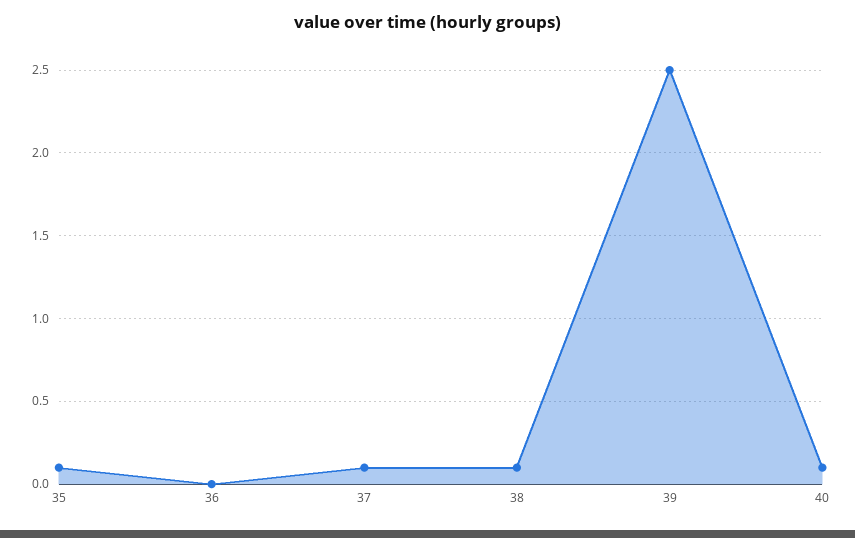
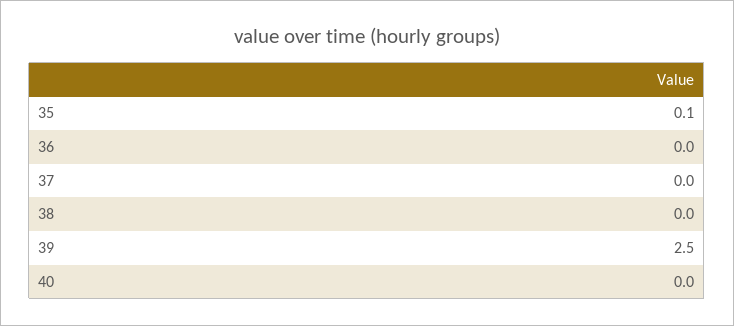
  {
    "35": 0.1,
    "36": 0,
-   "37": 0.1,
+   "37": 0,
-   "38": 0.1,
+   "38": 0,
    "39": 2.5,
-   "40": 0.1
+   "40": 0
  }

